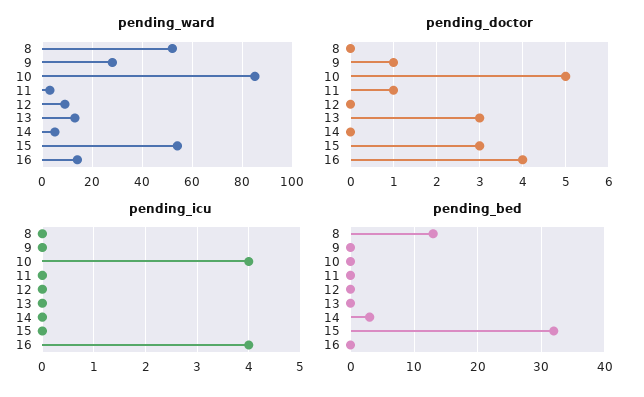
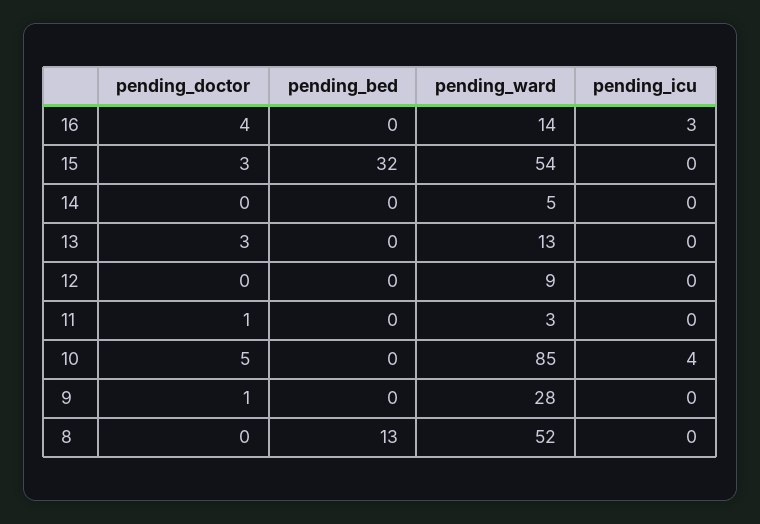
  {
    "pending_ward": {
      "8": 52,
      "9": 28,
      "10": 85,
      "11": 3,
      "12": 9,
      "13": 13,
      "14": 5,
      "15": 54,
      "16": 14
    },
    "pending_doctor": {
      "8": 0,
      "9": 1,
      "10": 5,
      "11": 1,
      "12": 0,
      "13": 3,
      "14": 0,
      "15": 3,
      "16": 4
    },
    "pending_icu": {
      "8": 0,
      "9": 0,
      "10": 4,
      "11": 0,
      "12": 0,
      "13": 0,
      "14": 0,
      "15": 0,
-     "16": 4
+     "16": 3
    },
    "pending_bed": {
      "8": 13,
      "9": 0,
      "10": 0,
      "11": 0,
      "12": 0,
      "13": 0,
-     "14": 3,
+     "14": 0,
      "15": 32,
      "16": 0
    }
  }

